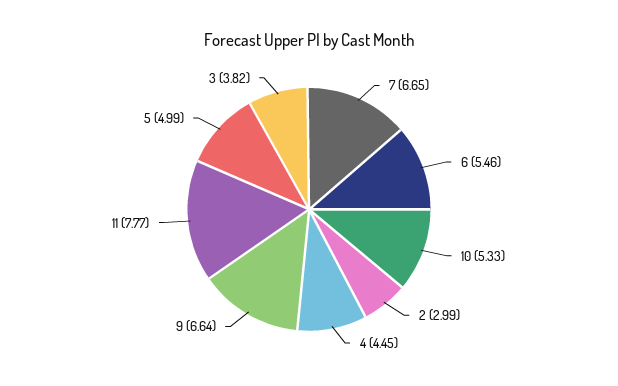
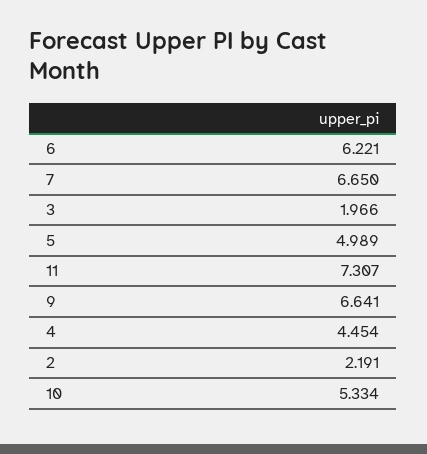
  {
    "7": 6.65,
-   "6": 5.46,
+   "6": 6.221,
    "10": 5.334,
-   "2": 2.99,
+   "2": 2.191,
    "4": 4.454,
    "9": 6.641,
-   "11": 7.77,
+   "11": 7.307,
    "5": 4.989,
-   "3": 3.82
+   "3": 1.966
  }

